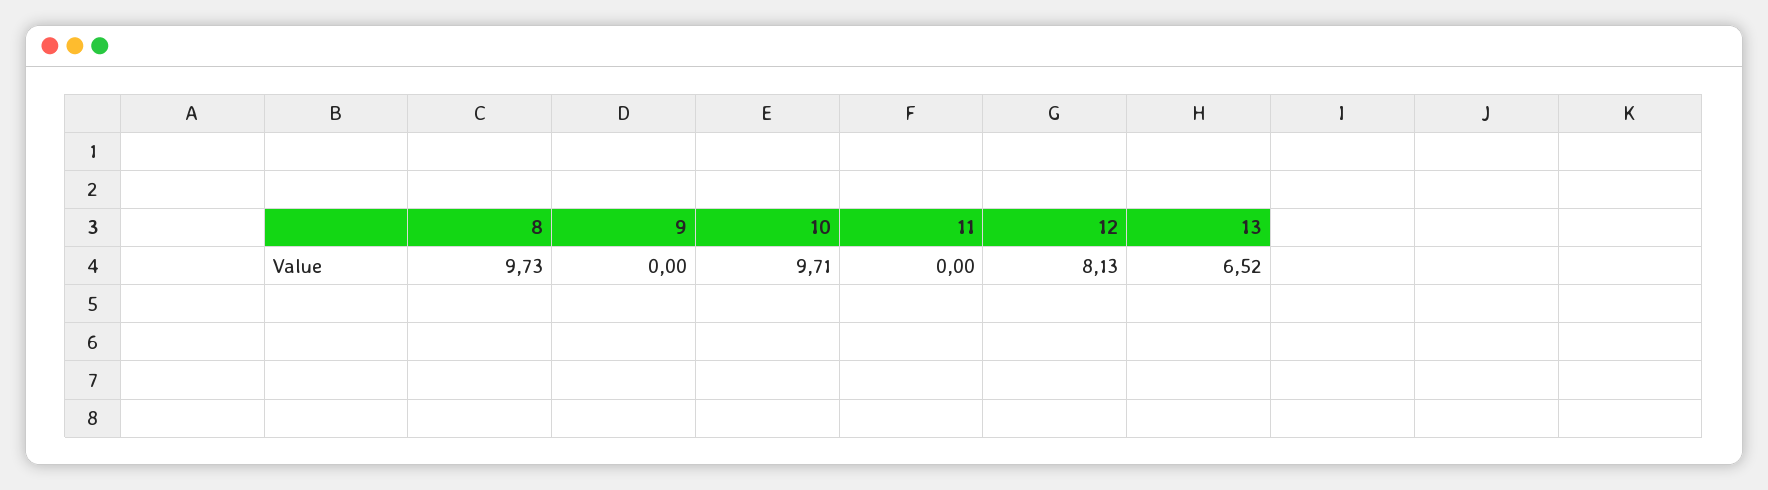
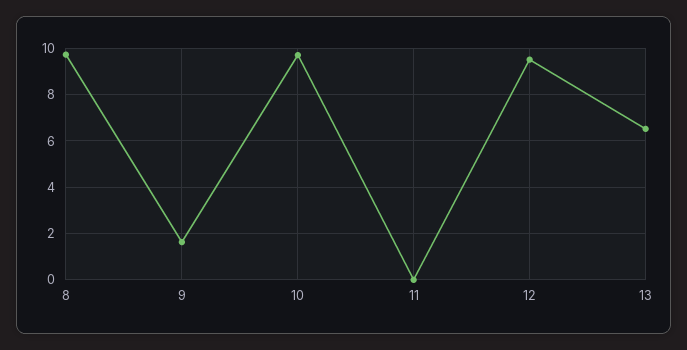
  {
    "8": 9.73,
-   "9": 0,
+   "9": 1.5,
    "10": 9.71,
    "11": 0,
-   "12": 8.13,
+   "12": 9.5,
    "13": 6.52
  }

